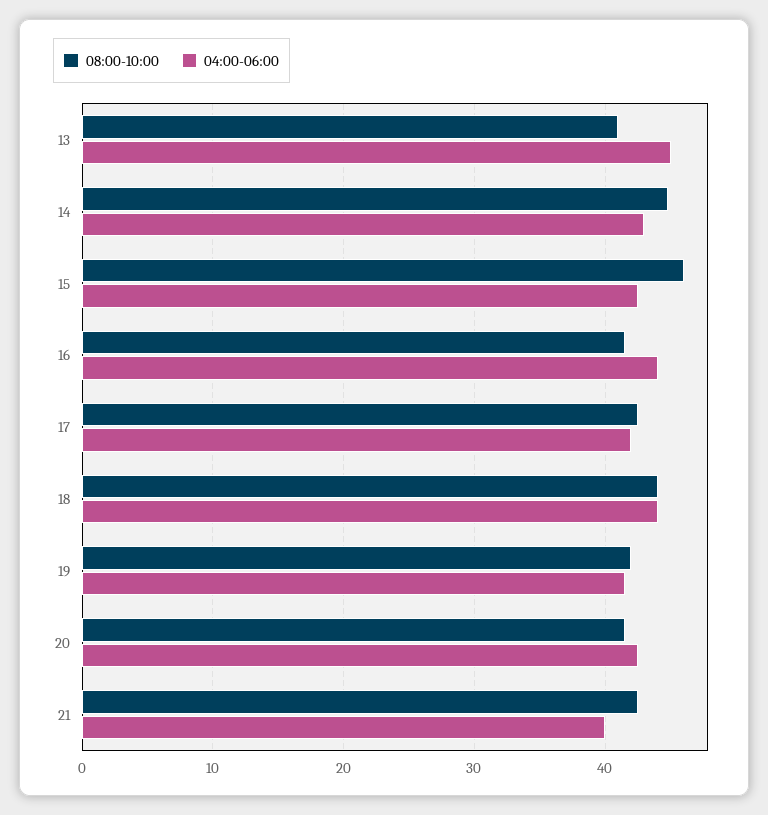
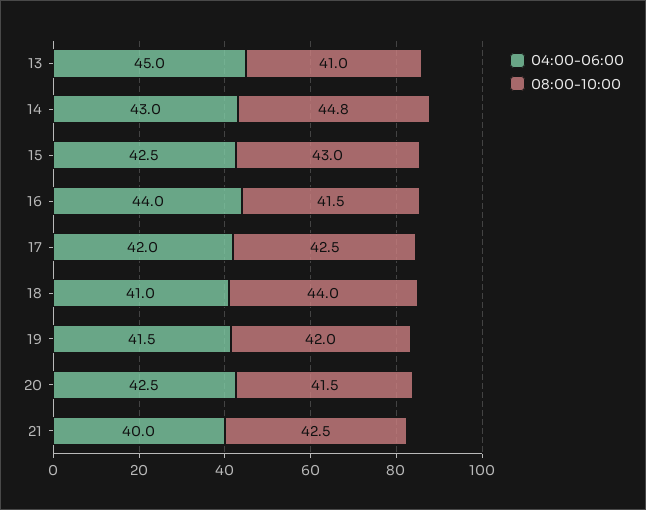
  {
    "08:00-10:00": {
      "13": 41,
      "14": 44.8,
-     "15": 46,
+     "15": 43,
      "16": 41.5,
      "17": 42.5,
      "18": 44,
      "19": 42,
      "20": 41.5,
      "21": 42.5
    },
    "04:00-06:00": {
      "13": 45,
      "14": 43,
      "15": 42.5,
      "16": 44,
      "17": 42,
-     "18": 44,
+     "18": 41,
      "19": 41.5,
      "20": 42.5,
      "21": 40
    }
  }

